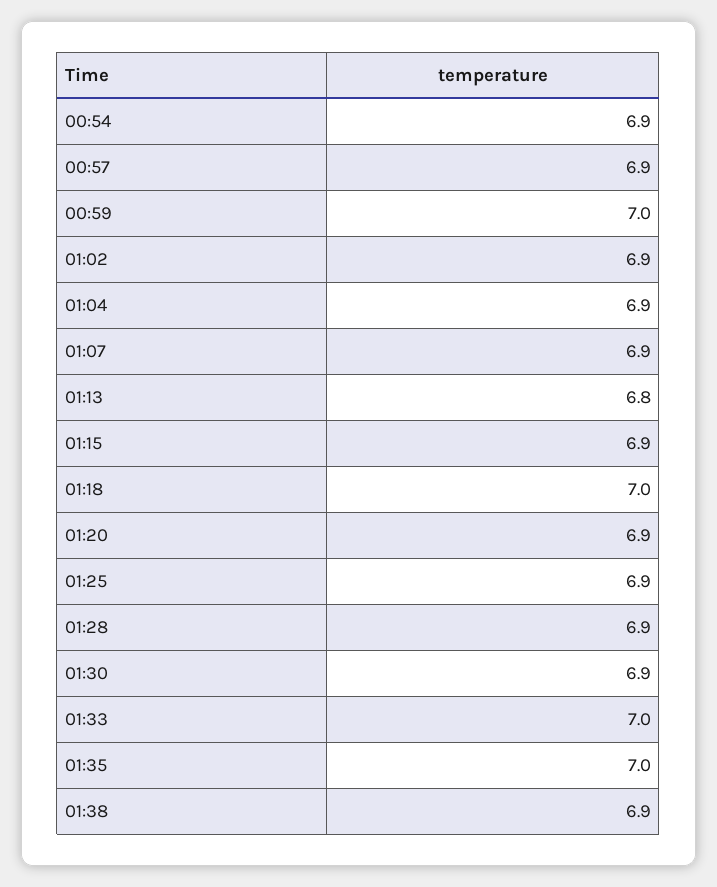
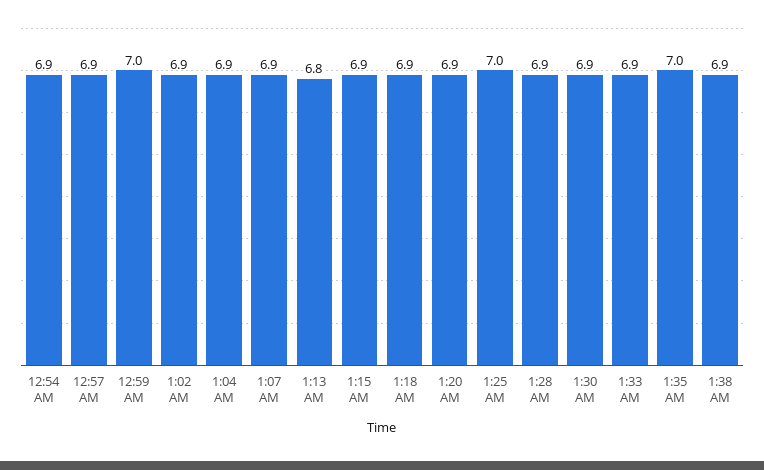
  {
    "00:54": 6.9,
    "00:57": 6.9,
    "00:59": 7,
    "01:02": 6.9,
    "01:04": 6.9,
    "01:07": 6.9,
    "01:13": 6.8,
    "01:15": 6.9,
-   "01:18": 7,
+   "01:18": 6.9,
    "01:20": 6.9,
-   "01:25": 6.9,
+   "01:25": 7,
    "01:28": 6.9,
    "01:30": 6.9,
-   "01:33": 7,
+   "01:33": 6.9,
    "01:35": 7,
    "01:38": 6.9
  }

